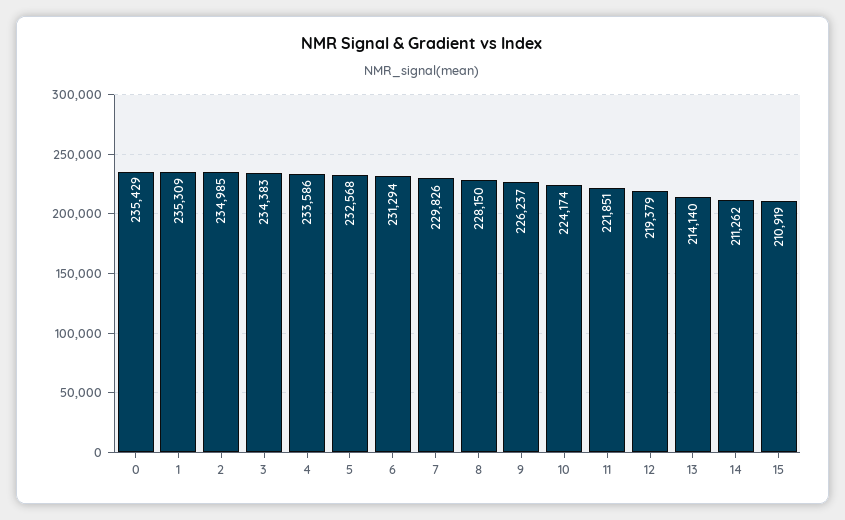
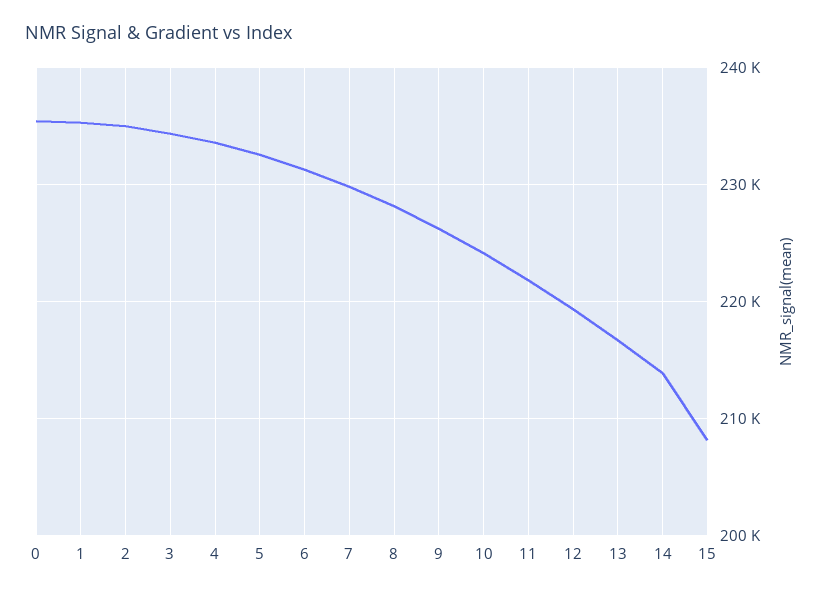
  {
    "0": 235429,
    "1": 235309,
    "2": 234985,
    "3": 234383,
    "4": 233586,
    "5": 232568,
    "6": 231294,
    "7": 229826,
    "8": 228150,
    "9": 226237,
    "10": 224174,
    "11": 221851,
    "12": 219379,
-   "13": 214140,
+   "13": 217000,
-   "14": 211262,
+   "14": 214000,
-   "15": 210919
+   "15": 208000
  }

